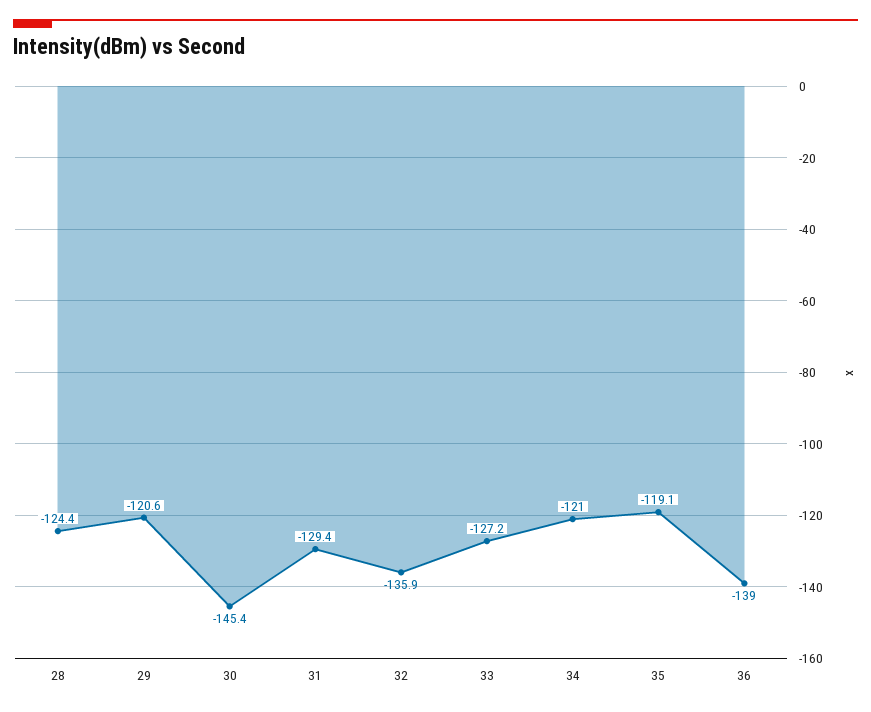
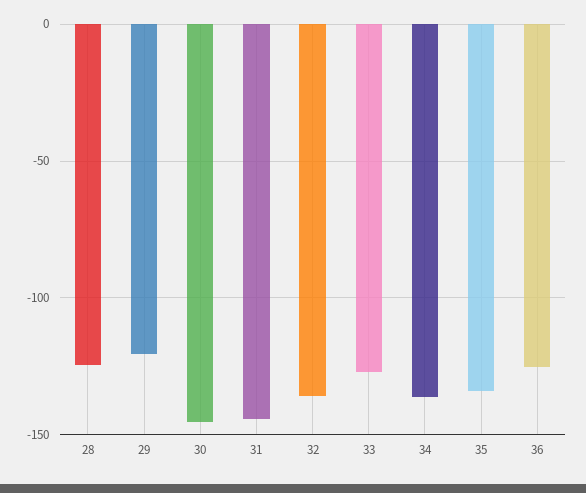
  {
    "28": -124.4,
    "29": -120.6,
    "30": -145.4,
-   "31": -129.4,
+   "31": -145,
    "32": -135.9,
    "33": -127.2,
-   "34": -121,
+   "34": -135,
-   "35": -119.1,
+   "35": -135,
-   "36": -139
+   "36": -125
  }

